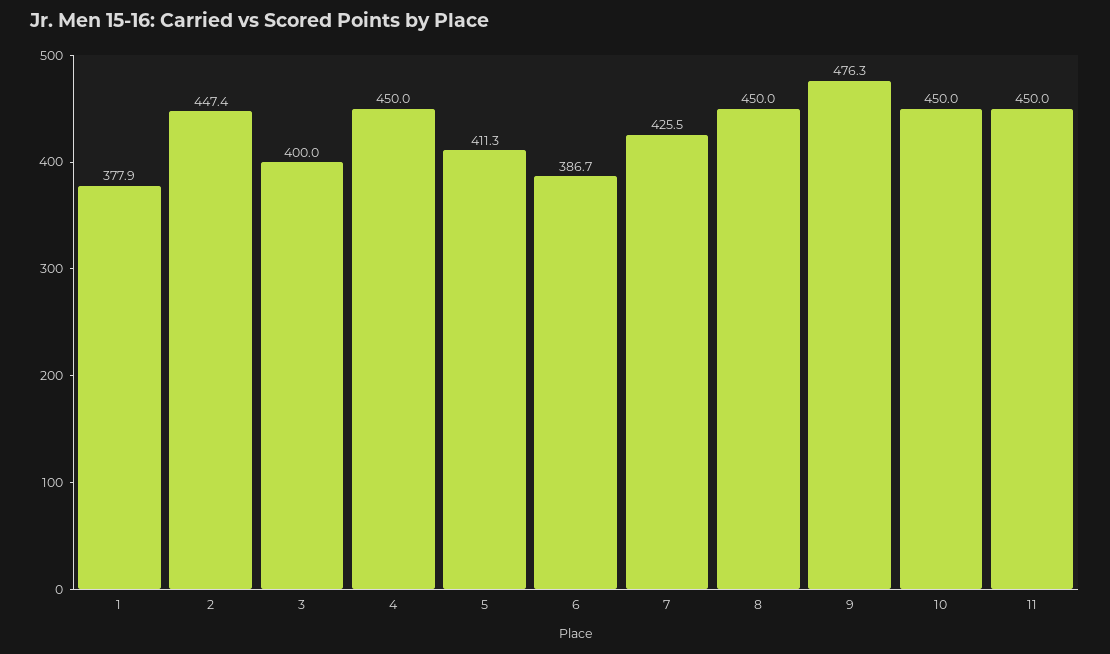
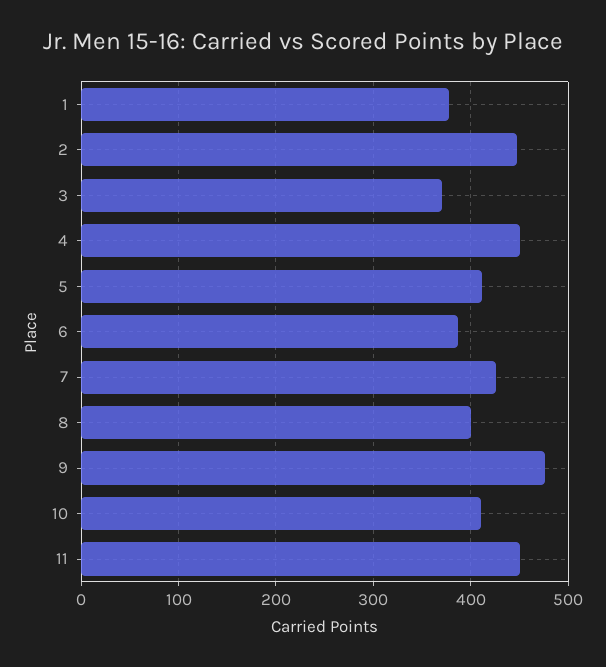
  {
    "1": 377.9,
    "2": 447.4,
-   "3": 400,
+   "3": 370,
    "4": 450,
    "5": 411.3,
    "6": 386.7,
    "7": 425.5,
-   "8": 450,
+   "8": 400,
    "9": 476.3,
-   "10": 450,
+   "10": 410,
    "11": 450
  }

